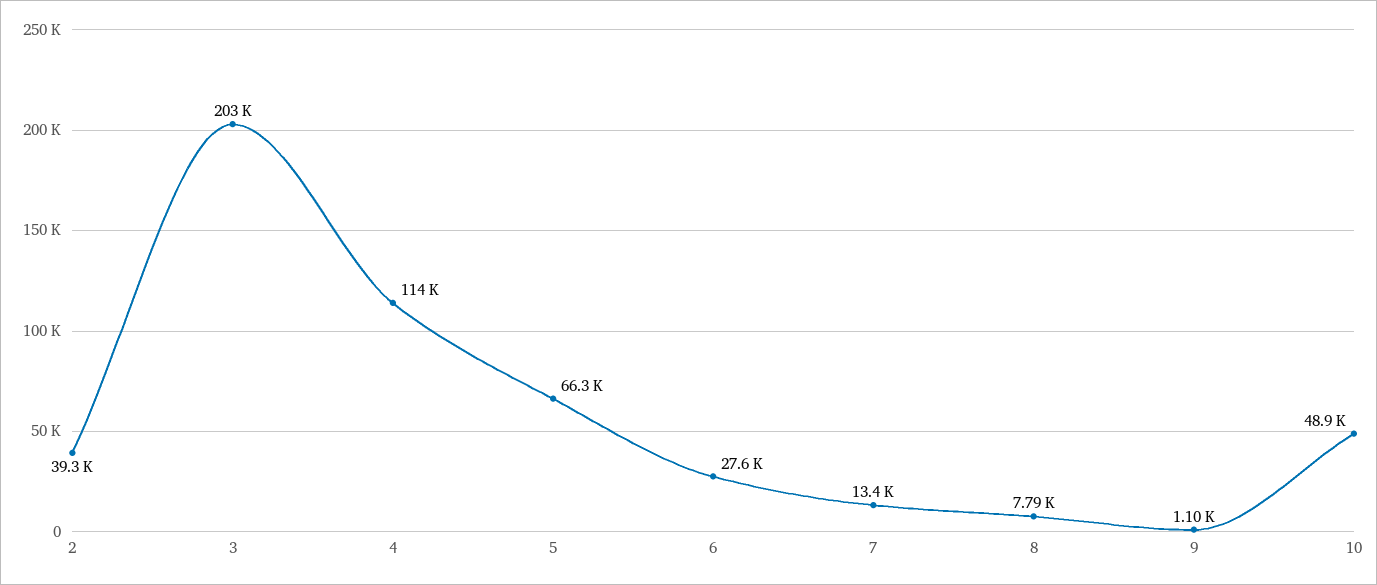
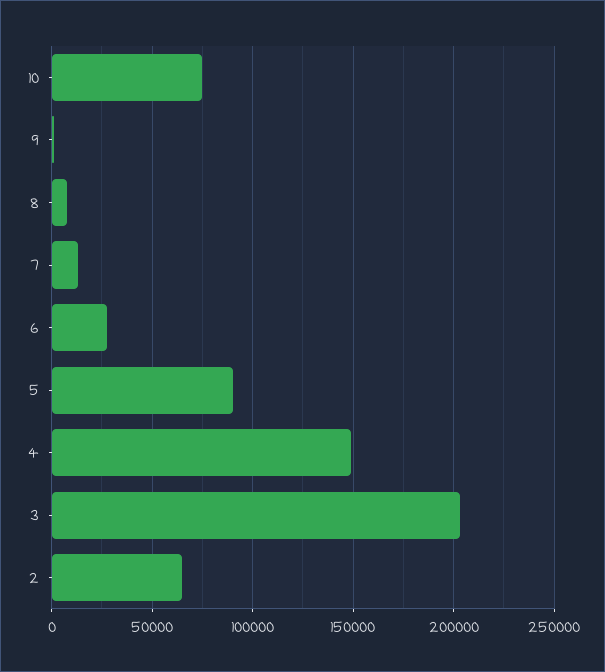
  {
-   "2": 39300,
+   "2": 65000,
    "3": 203000,
-   "4": 114000,
+   "4": 150000,
-   "5": 66300,
+   "5": 90000,
    "6": 27600,
    "7": 13400,
    "8": 7790,
    "9": 1100,
-   "10": 48900
+   "10": 75000
  }

